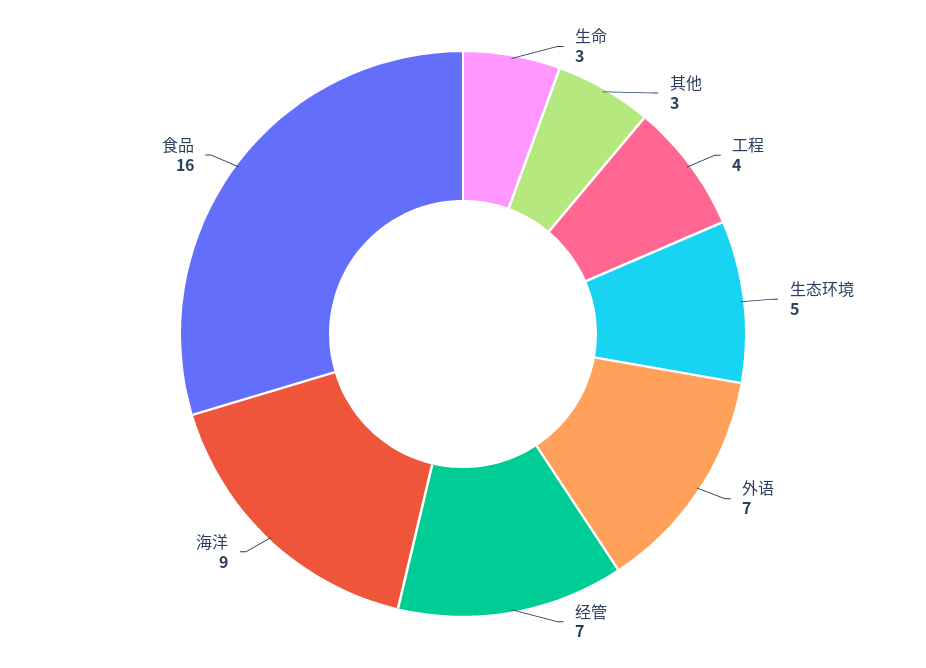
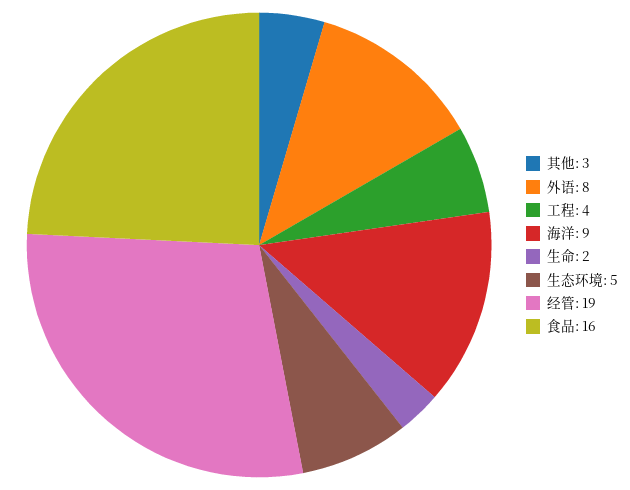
  {
-   "生命": 3,
+   "生命": 2,
    "其他": 3,
    "工程": 4,
    "生态环境": 5,
-   "外语": 7,
+   "外语": 8,
-   "经管": 7,
+   "经管": 19,
    "海洋": 9,
    "食品": 16
  }

